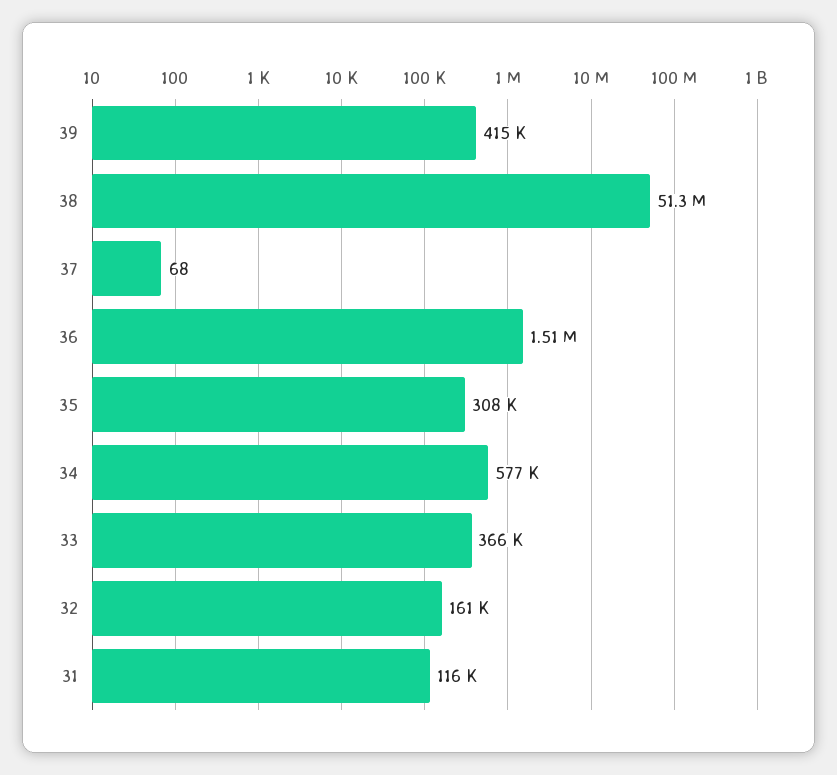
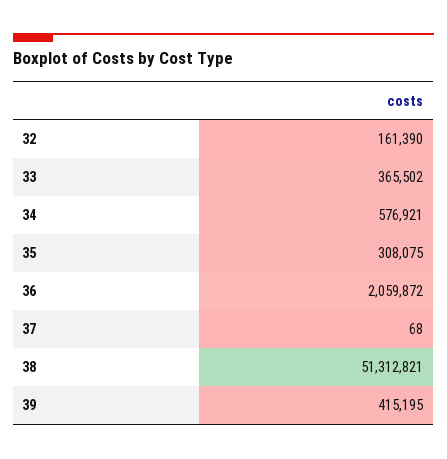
  {
    "39": 415195,
    "38": 51312821,
    "37": 68,
-   "36": 1510000,
+   "36": 2059872,
    "35": 308075,
    "34": 576921,
    "33": 365502,
-   "32": 161390,
+   "32": 161390
-   "31": 116000
  }

